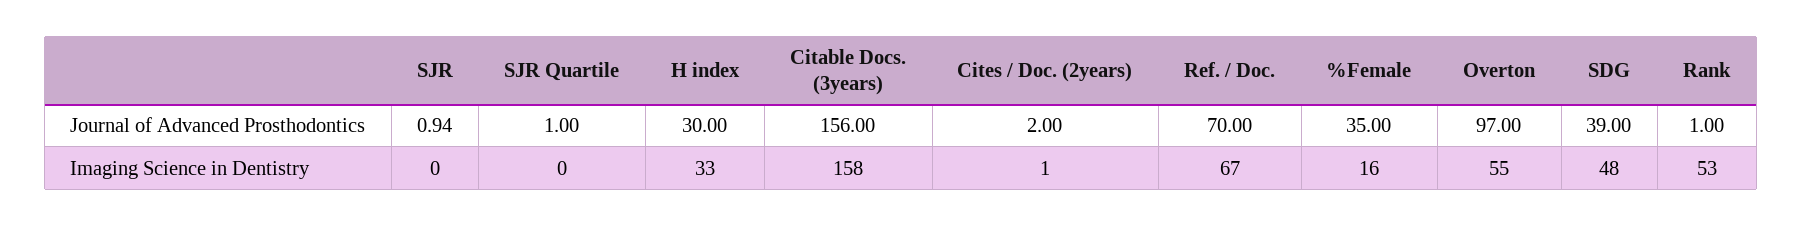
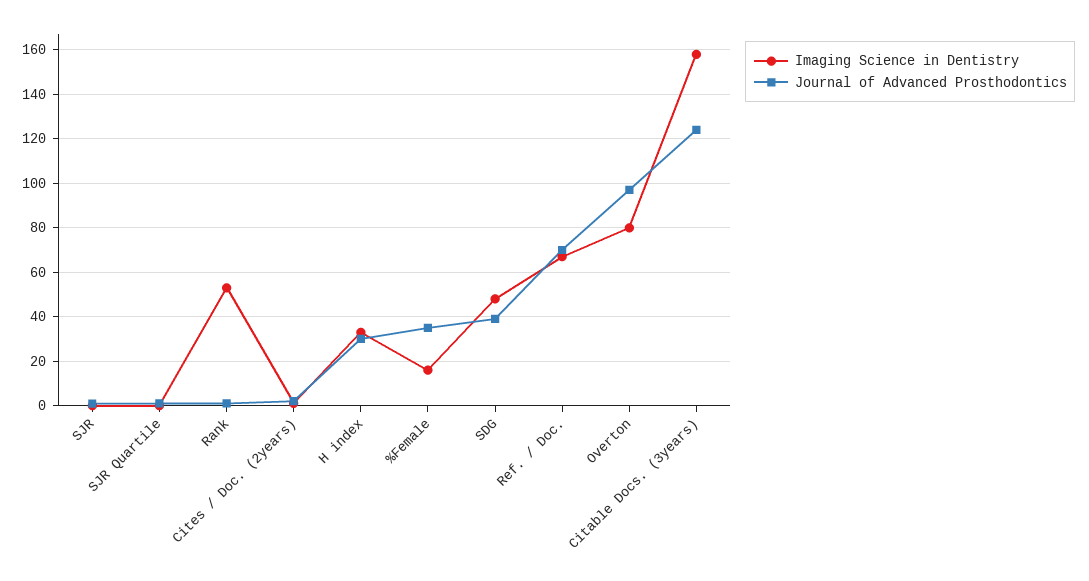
  {
    "Journal of Advanced Prosthodontics": {
      "SJR": 0.94,
      "SJR Quartile": 1,
      "H index": 30,
-     "Citable Docs. (3years)": 156,
+     "Citable Docs. (3years)": 125,
      "Cites / Doc. (2years)": 2,
      "Ref. / Doc.": 70,
      "%Female": 35,
      "Overton": 97,
      "SDG": 39,
      "Rank": 1
    },
    "Imaging Science in Dentistry": {
      "SJR": 0,
      "SJR Quartile": 0,
      "H index": 33,
      "Citable Docs. (3years)": 158,
      "Cites / Doc. (2years)": 1,
      "Ref. / Doc.": 67,
      "%Female": 16,
-     "Overton": 55,
+     "Overton": 80,
      "SDG": 48,
      "Rank": 53
    }
  }

